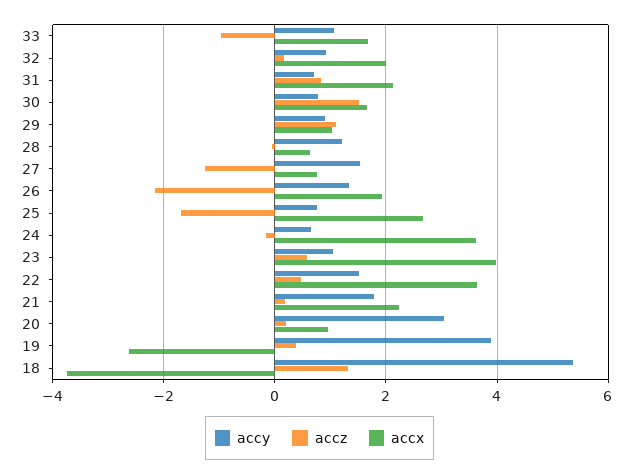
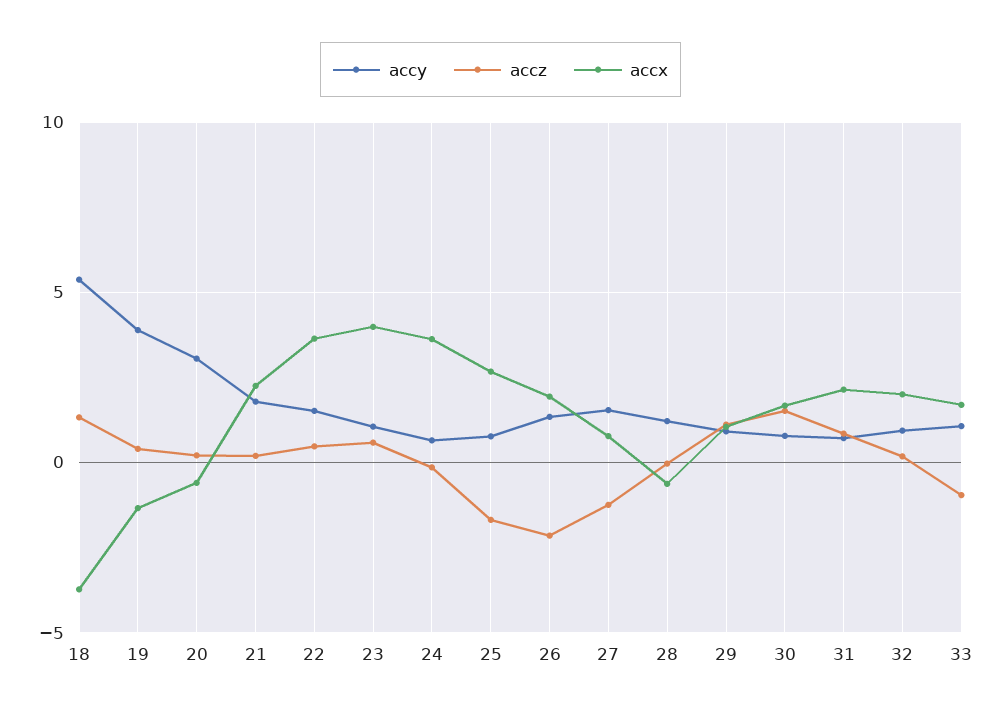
  {
    "accy": {
      "33": 1,
      "32": 1,
      "31": 0.8,
      "30": 0.8,
      "29": 1,
      "28": 1.2,
      "27": 1.6,
      "26": 1.4,
      "25": 0.8,
      "24": 0.6,
      "23": 1,
      "22": 1.6,
      "21": 1.8,
      "20": 3,
      "19": 3.8,
      "18": 5.4
    },
    "accz": {
      "33": -1,
      "32": 0.2,
      "31": 0.8,
      "30": 1.6,
      "29": 1.2,
      "28": 0,
      "27": -1.2,
      "26": -2.2,
      "25": -1.6,
      "24": -0.2,
      "23": 0.6,
      "22": 0.4,
      "21": 0.2,
      "20": 0.2,
      "19": 0.4,
      "18": 1.4
    },
    "accx": {
      "33": 1.6,
      "32": 2,
      "31": 2.2,
      "30": 1.6,
      "29": 1,
-     "28": 0.6,
+     "28": -0.5,
      "27": 0.8,
      "26": 2,
      "25": 2.6,
      "24": 3.6,
      "23": 4,
      "22": 3.6,
      "21": 2.2,
-     "20": 1,
+     "20": -0.5,
-     "19": -2.6,
+     "19": -1.5,
      "18": -3.8
    }
  }

